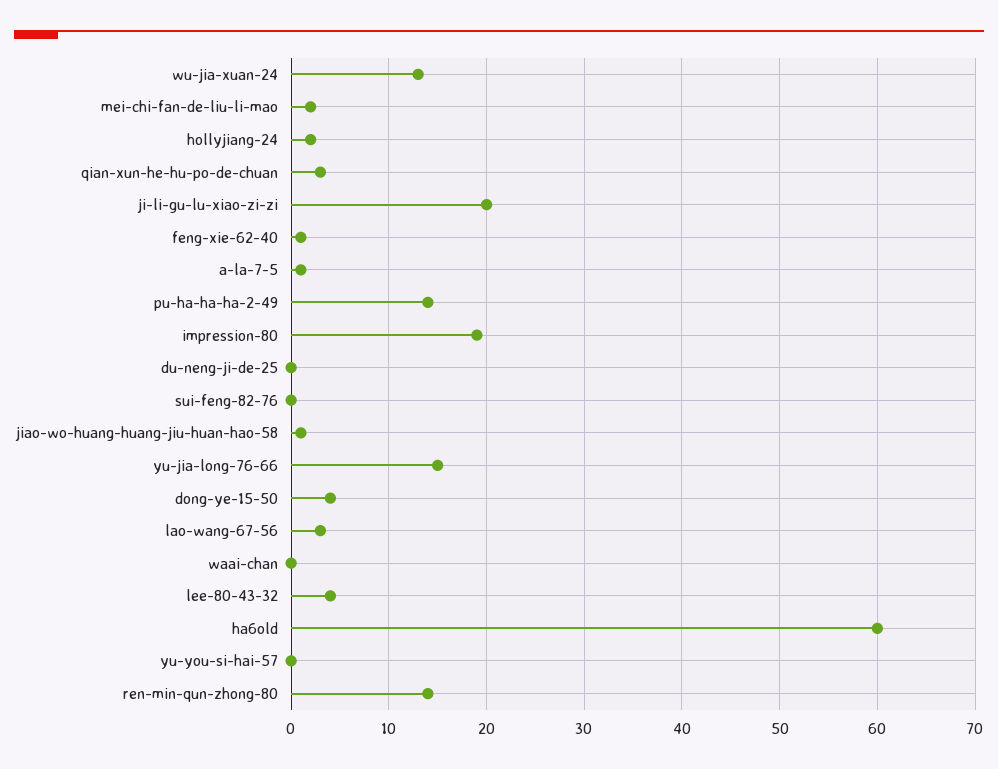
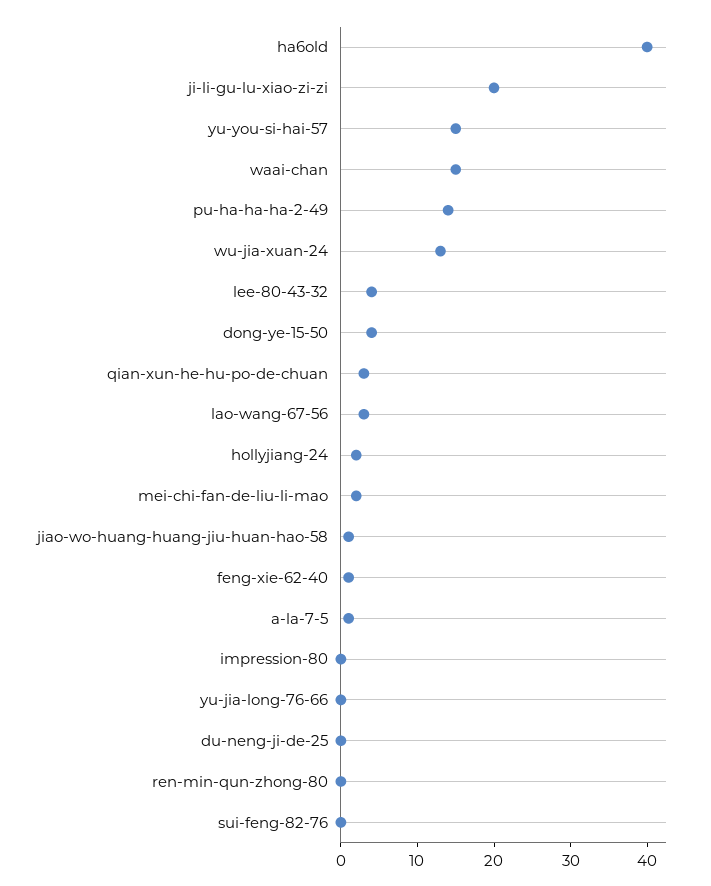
  {
    "wu-jia-xuan-24": 13,
    "mei-chi-fan-de-liu-li-mao": 2,
    "hollyjiang-24": 2,
    "qian-xun-he-hu-po-de-chuan": 3,
    "ji-li-gu-lu-xiao-zi-zi": 20,
    "feng-xie-62-40": 1,
    "a-la-7-5": 1,
    "pu-ha-ha-ha-2-49": 14,
-   "impression-80": 19,
+   "impression-80": 0,
    "du-neng-ji-de-25": 0,
    "sui-feng-82-76": 0,
    "jiao-wo-huang-huang-jiu-huan-hao-58": 1,
-   "yu-jia-long-76-66": 15,
+   "yu-jia-long-76-66": 0,
    "dong-ye-15-50": 4,
    "lao-wang-67-56": 3,
-   "waai-chan": 0,
+   "waai-chan": 15,
    "lee-80-43-32": 4,
-   "ha6old": 60,
+   "ha6old": 40,
-   "yu-you-si-hai-57": 0,
+   "yu-you-si-hai-57": 15,
-   "ren-min-qun-zhong-80": 14
+   "ren-min-qun-zhong-80": 0
  }

